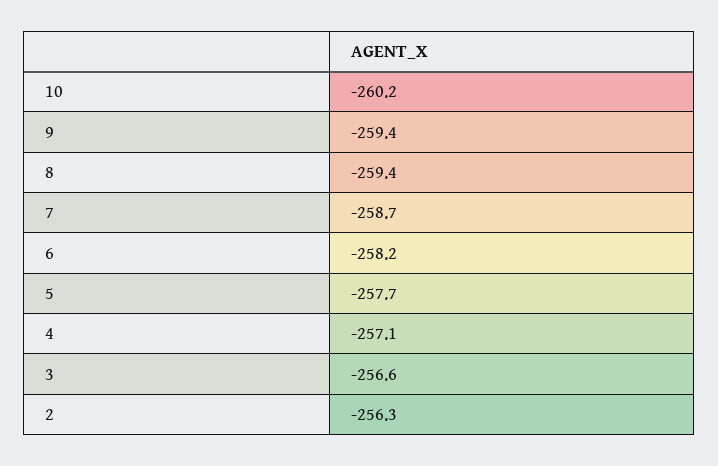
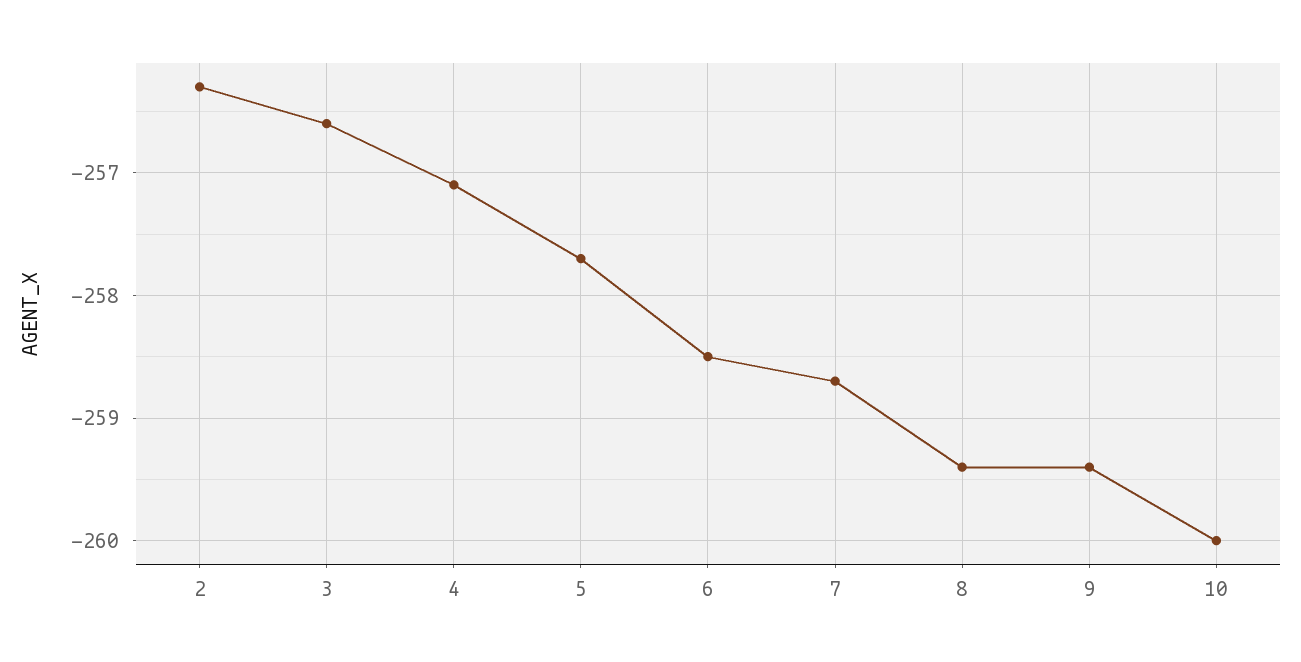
  {
-   "10": -260.2,
+   "10": -260,
    "9": -259.4,
    "8": -259.4,
    "7": -258.7,
-   "6": -258.2,
+   "6": -258.5,
    "5": -257.7,
    "4": -257.1,
    "3": -256.6,
    "2": -256.3
  }

